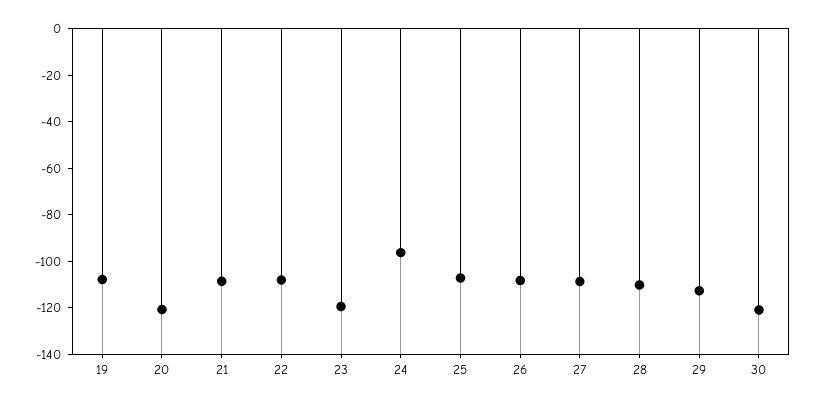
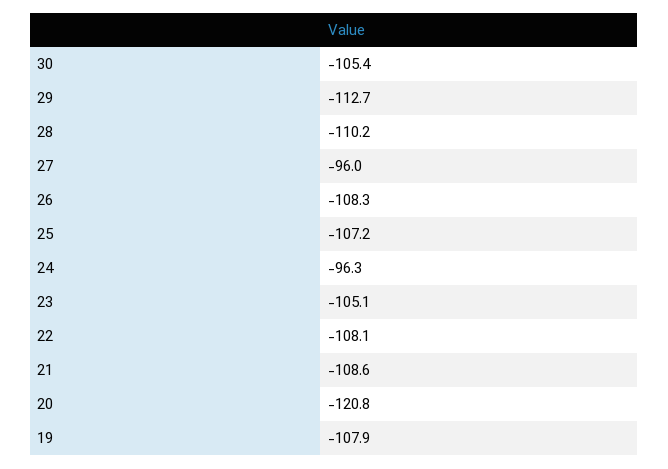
  {
    "19": -107.9,
    "20": -120.8,
    "21": -108.6,
    "22": -108.1,
-   "23": -120,
+   "23": -105.1,
    "24": -96.3,
    "25": -107.2,
    "26": -108.3,
-   "27": -110,
+   "27": -96,
    "28": -110.2,
    "29": -112.7,
-   "30": -120
+   "30": -105.4
  }

